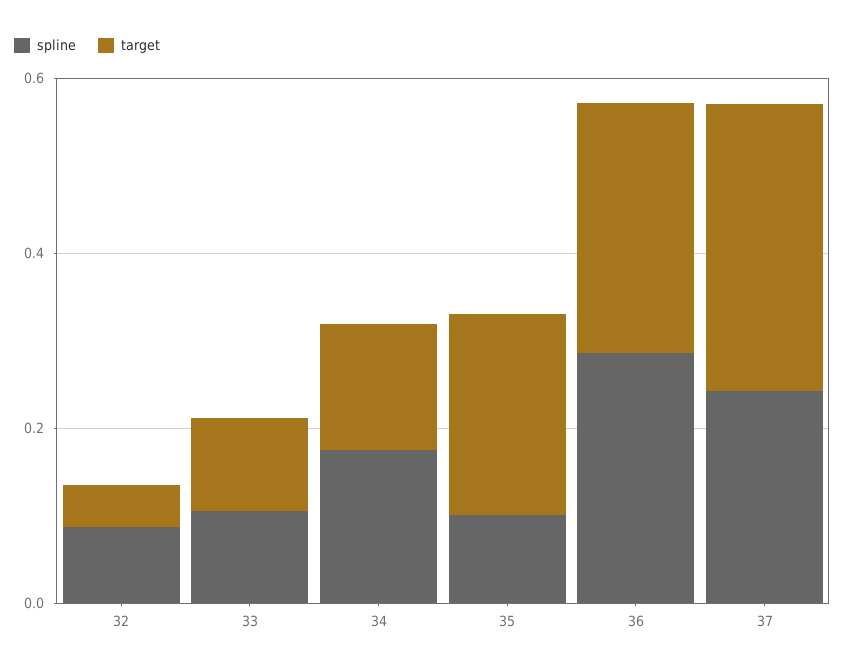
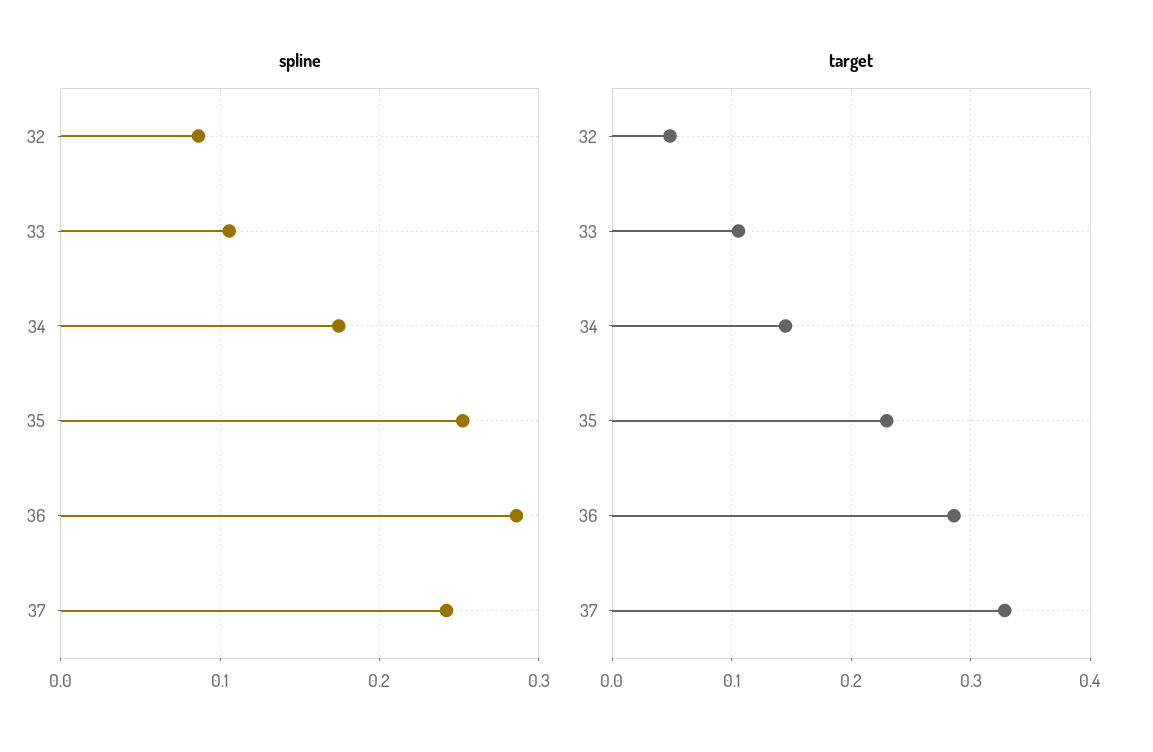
  {
    "spline": {
      "32": 0.09,
      "33": 0.11,
      "34": 0.17,
-     "35": 0.1,
+     "35": 0.25,
      "36": 0.29,
      "37": 0.24
    },
    "target": {
      "32": 0.05,
      "33": 0.11,
      "34": 0.14,
      "35": 0.23,
      "36": 0.29,
      "37": 0.33
    }
  }

